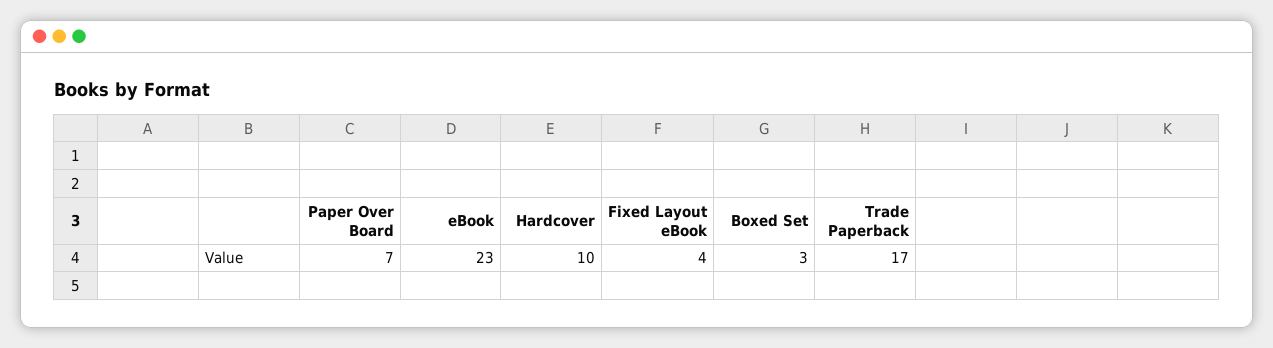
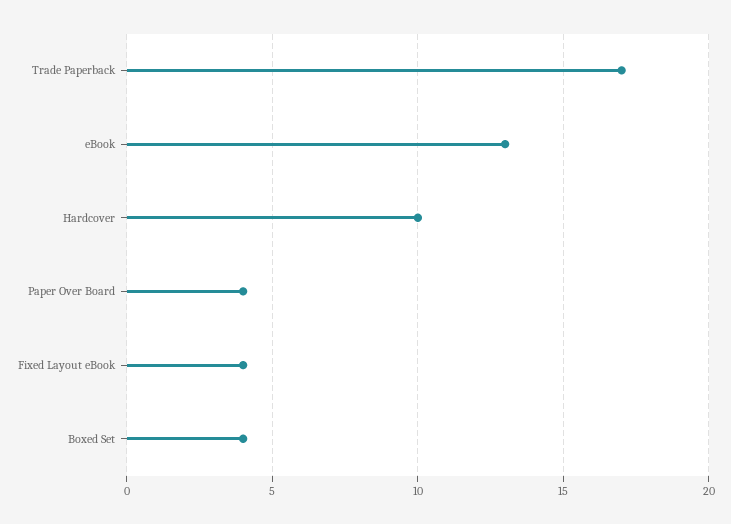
  {
-   "Paper Over Board": 7,
+   "Paper Over Board": 4,
-   "eBook": 23,
+   "eBook": 13,
    "Hardcover": 10,
    "Fixed Layout eBook": 4,
-   "Boxed Set": 3,
+   "Boxed Set": 4,
    "Trade Paperback": 17
  }

